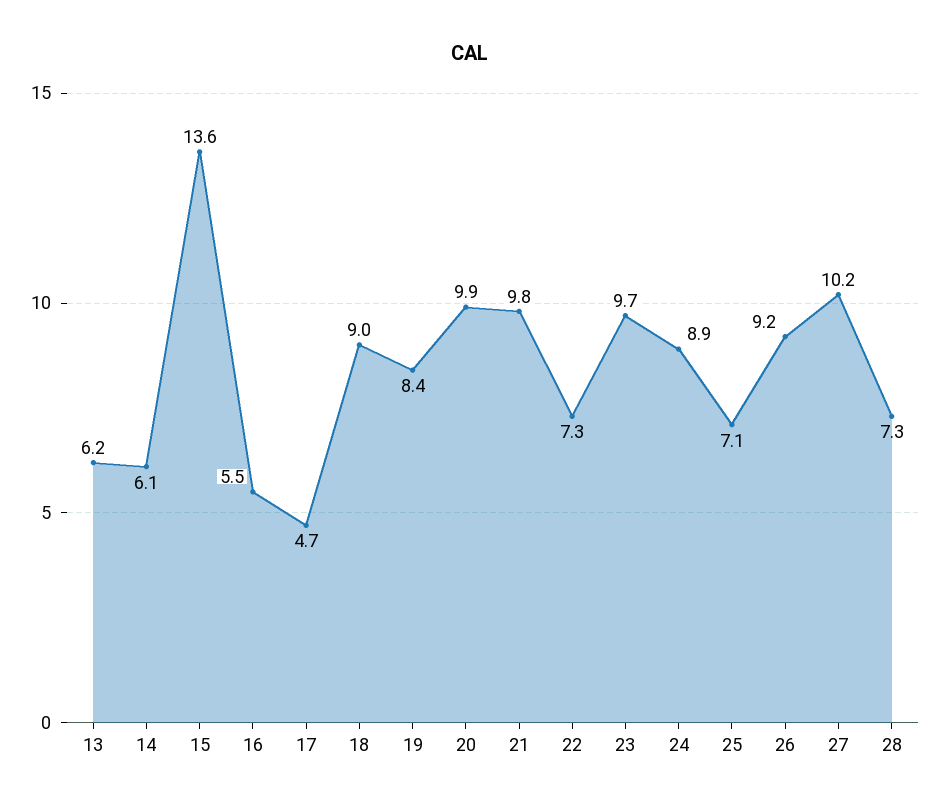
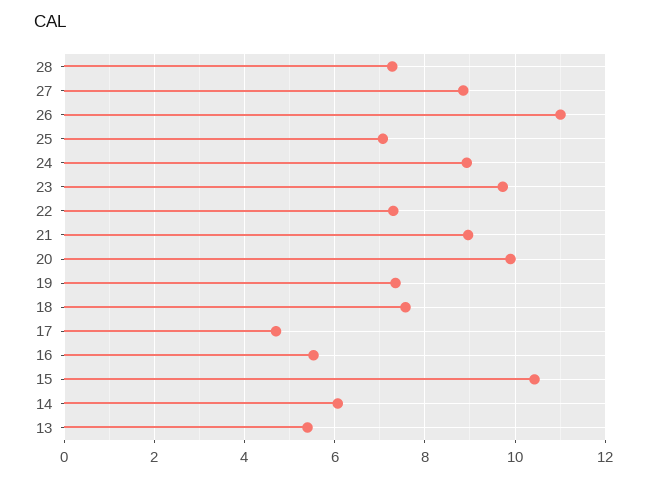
  {
-   "13": 6.2,
+   "13": 5.4,
    "14": 6.1,
-   "15": 13.6,
+   "15": 10.4,
    "16": 5.5,
    "17": 4.7,
-   "18": 9,
+   "18": 7.6,
-   "19": 8.4,
+   "19": 7.4,
    "20": 9.9,
-   "21": 9.8,
+   "21": 9,
    "22": 7.3,
    "23": 9.7,
    "24": 8.9,
    "25": 7.1,
-   "26": 9.2,
+   "26": 11,
-   "27": 10.2,
+   "27": 8.8,
    "28": 7.3
  }

